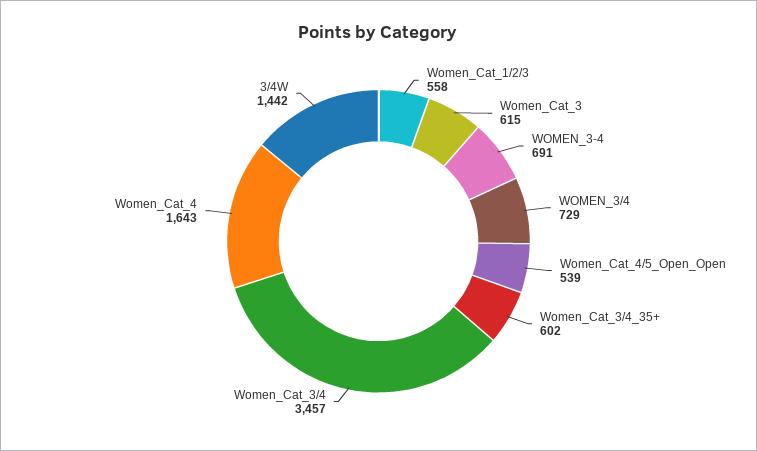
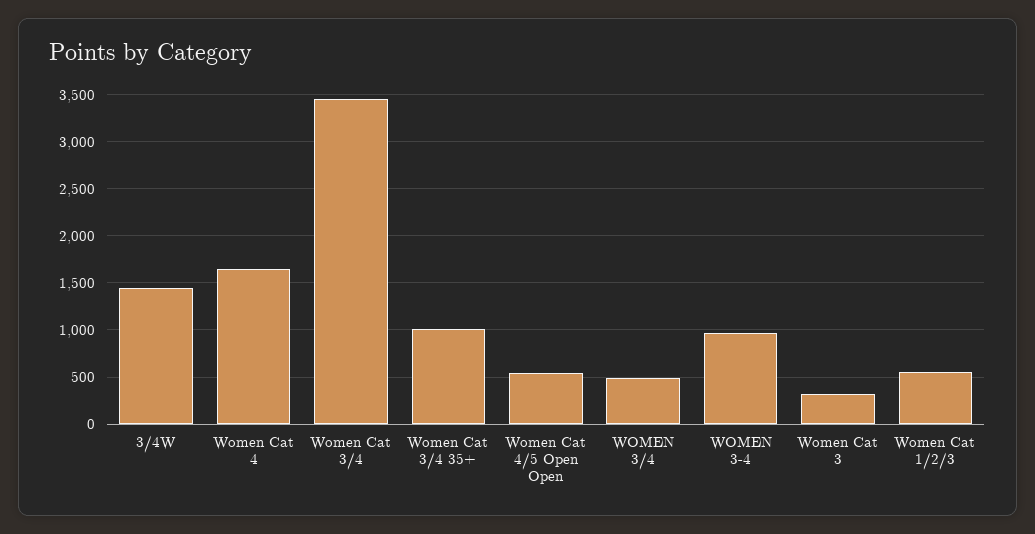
  {
    "Women_Cat_1/2/3": 558,
-   "Women_Cat_3": 615,
+   "Women_Cat_3": 300,
-   "WOMEN_3-4": 691,
+   "WOMEN_3-4": 1000,
-   "WOMEN_3/4": 729,
+   "WOMEN_3/4": 500,
    "Women_Cat_4/5_Open_Open": 539,
-   "Women_Cat_3/4_35+": 602,
+   "Women_Cat_3/4_35+": 1000,
    "Women_Cat_3/4": 3457,
    "Women_Cat_4": 1643,
    "3/4W": 1442
  }

